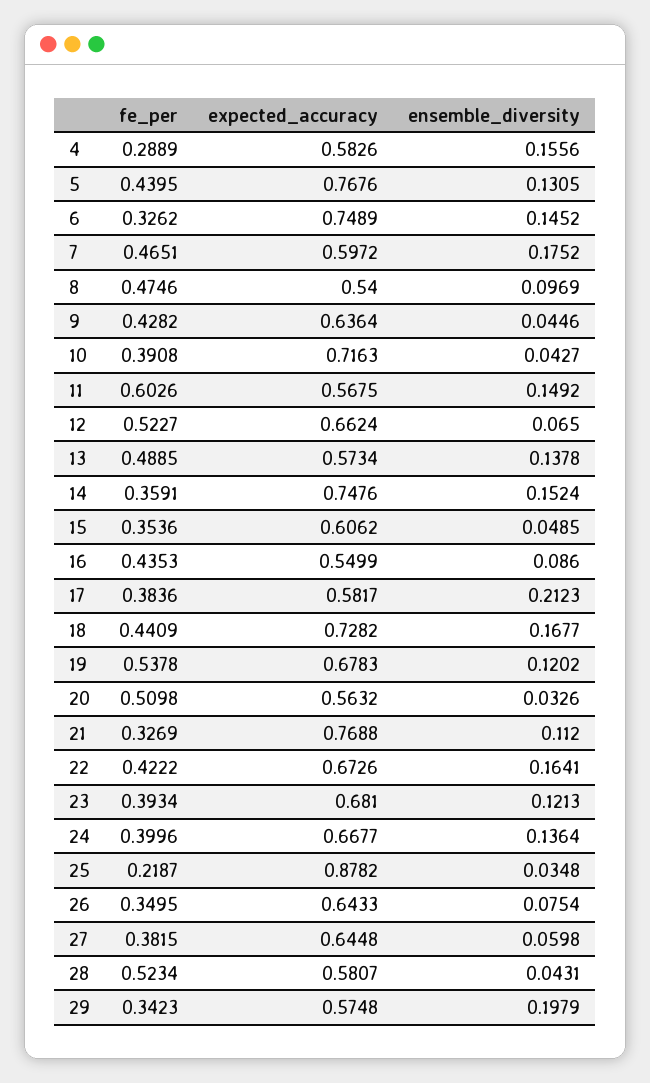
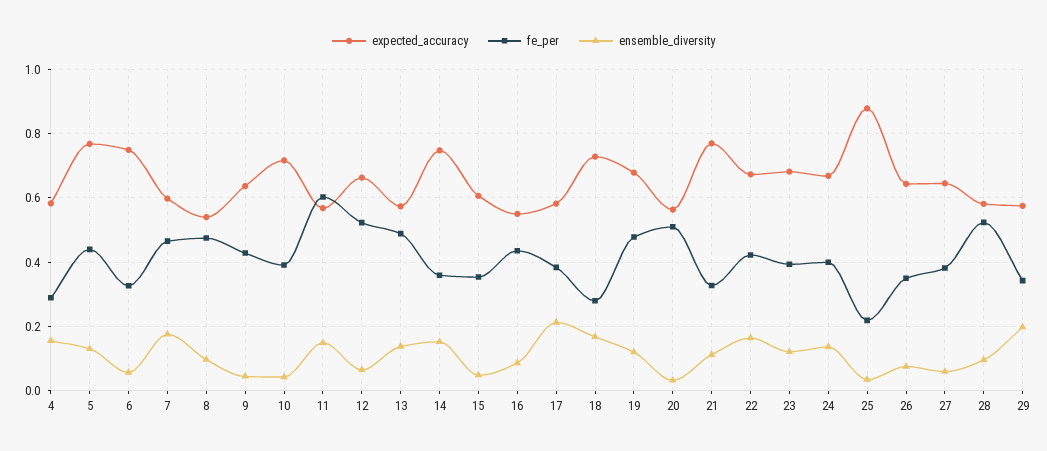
  {
    "fe_per": {
      "4": 0.2889,
      "5": 0.4395,
      "6": 0.3262,
      "7": 0.4651,
      "8": 0.4746,
      "9": 0.4282,
      "10": 0.3908,
      "11": 0.6026,
      "12": 0.5227,
      "13": 0.4885,
      "14": 0.3591,
      "15": 0.3536,
      "16": 0.4353,
      "17": 0.3836,
-     "18": 0.4409,
+     "18": 0.28,
-     "19": 0.5378,
+     "19": 0.48,
      "20": 0.5098,
      "21": 0.3269,
      "22": 0.4222,
      "23": 0.3934,
      "24": 0.3996,
      "25": 0.2187,
      "26": 0.3495,
      "27": 0.3815,
      "28": 0.5234,
      "29": 0.3423
    },
    "expected_accuracy": {
      "4": 0.5826,
      "5": 0.7676,
      "6": 0.7489,
      "7": 0.5972,
      "8": 0.54,
      "9": 0.6364,
      "10": 0.7163,
      "11": 0.5675,
      "12": 0.6624,
      "13": 0.5734,
      "14": 0.7476,
      "15": 0.6062,
      "16": 0.5499,
      "17": 0.5817,
      "18": 0.7282,
      "19": 0.6783,
      "20": 0.5632,
      "21": 0.7688,
      "22": 0.6726,
      "23": 0.681,
      "24": 0.6677,
      "25": 0.8782,
      "26": 0.6433,
      "27": 0.6448,
      "28": 0.5807,
      "29": 0.5748
    },
    "ensemble_diversity": {
      "4": 0.1556,
      "5": 0.1305,
-     "6": 0.1452,
+     "6": 0.06,
      "7": 0.1752,
      "8": 0.0969,
      "9": 0.0446,
      "10": 0.0427,
      "11": 0.1492,
      "12": 0.065,
      "13": 0.1378,
      "14": 0.1524,
      "15": 0.0485,
      "16": 0.086,
      "17": 0.2123,
      "18": 0.1677,
      "19": 0.1202,
      "20": 0.0326,
      "21": 0.112,
      "22": 0.1641,
      "23": 0.1213,
      "24": 0.1364,
      "25": 0.0348,
      "26": 0.0754,
      "27": 0.0598,
-     "28": 0.0431,
+     "28": 0.1,
      "29": 0.1979
    }
  }

